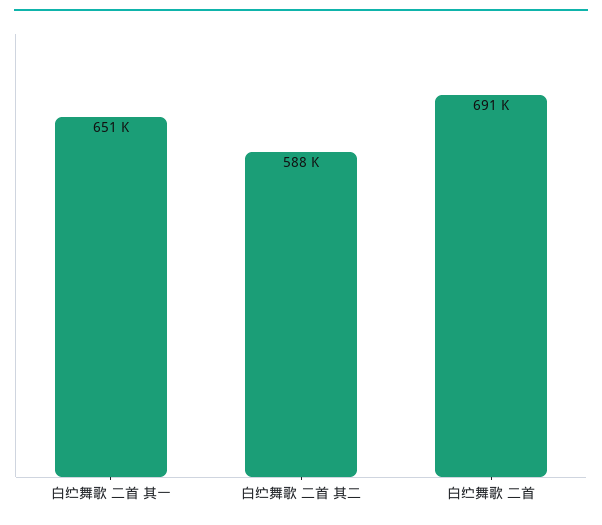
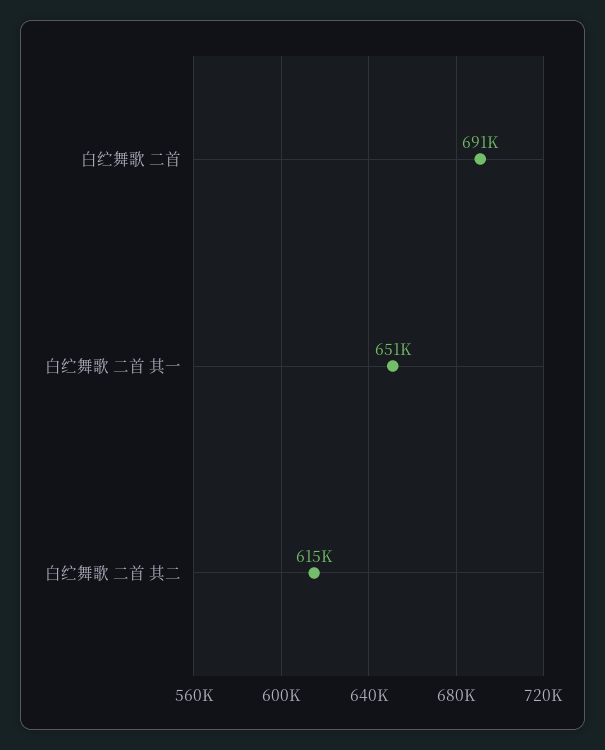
  {
    "白纻舞歌 二首 其一": 651000,
-   "白纻舞歌 二首 其二": 588000,
+   "白纻舞歌 二首 其二": 615000,
    "白纻舞歌 二首": 691000
  }

